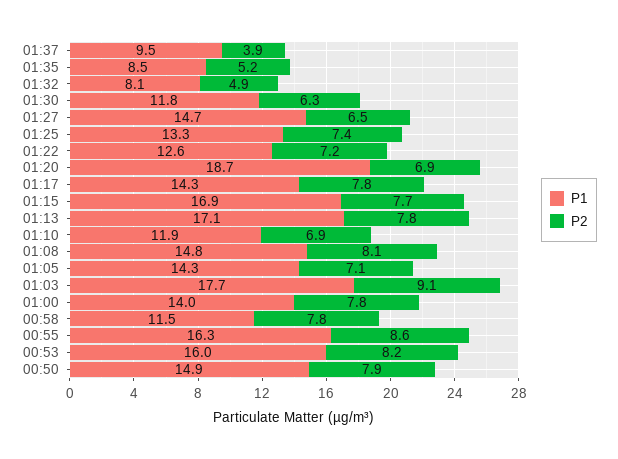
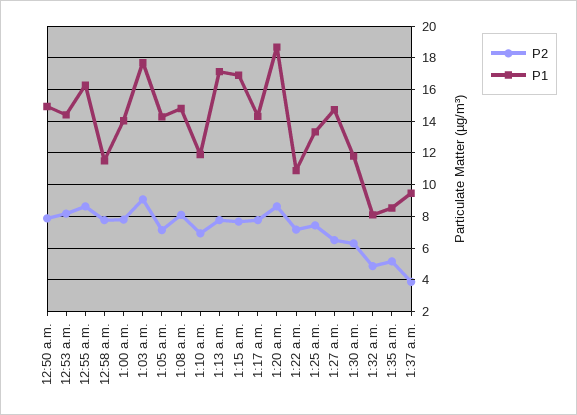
  {
    "P1": {
      "01:37": 9.5,
      "01:35": 8.5,
      "01:32": 8.1,
      "01:30": 11.8,
      "01:27": 14.7,
      "01:25": 13.3,
-     "01:22": 12.6,
+     "01:22": 11,
      "01:20": 18.7,
      "01:17": 14.3,
      "01:15": 16.9,
      "01:13": 17.1,
      "01:10": 11.9,
      "01:08": 14.8,
      "01:05": 14.3,
      "01:03": 17.7,
      "01:00": 14,
      "00:58": 11.5,
      "00:55": 16.3,
-     "00:53": 16,
+     "00:53": 14.5,
      "00:50": 14.9
    },
    "P2": {
      "01:37": 3.9,
      "01:35": 5.2,
      "01:32": 4.9,
      "01:30": 6.3,
      "01:27": 6.5,
      "01:25": 7.4,
      "01:22": 7.2,
-     "01:20": 6.9,
+     "01:20": 8.5,
      "01:17": 7.8,
      "01:15": 7.7,
      "01:13": 7.8,
      "01:10": 6.9,
      "01:08": 8.1,
      "01:05": 7.1,
      "01:03": 9.1,
      "01:00": 7.8,
      "00:58": 7.8,
      "00:55": 8.6,
      "00:53": 8.2,
      "00:50": 7.9
    }
  }

